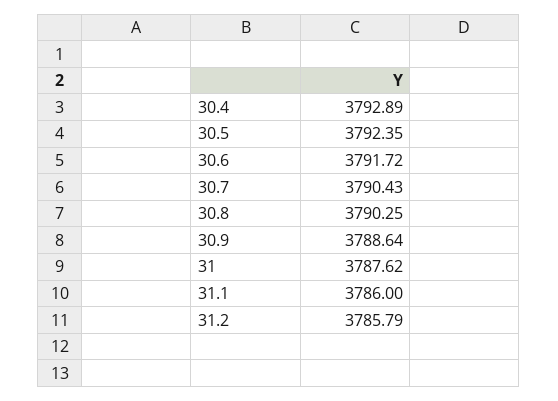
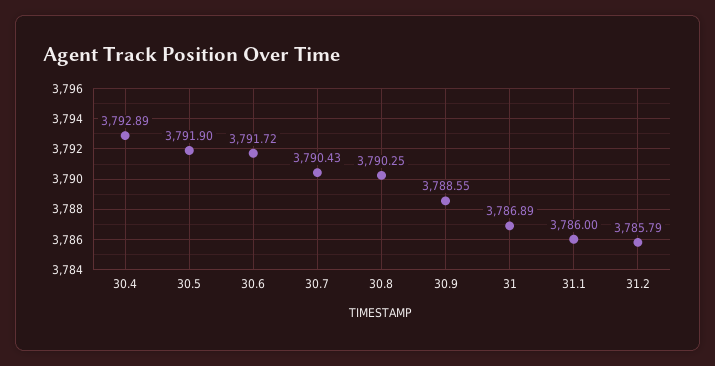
  {
    "30.4": 3792.89,
-   "30.5": 3792.35,
+   "30.5": 3791.9,
    "30.6": 3791.72,
    "30.7": 3790.43,
    "30.8": 3790.25,
-   "30.9": 3788.64,
+   "30.9": 3788.55,
-   "31": 3787.62,
+   "31": 3786.89,
    "31.1": 3786,
    "31.2": 3785.79
  }

